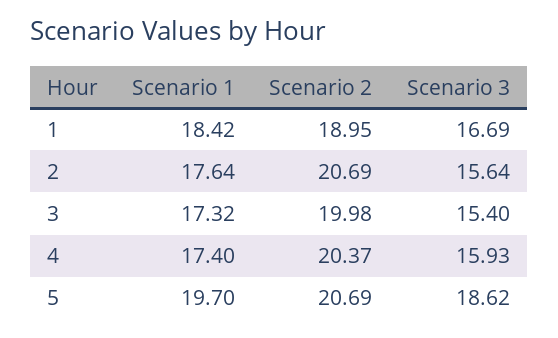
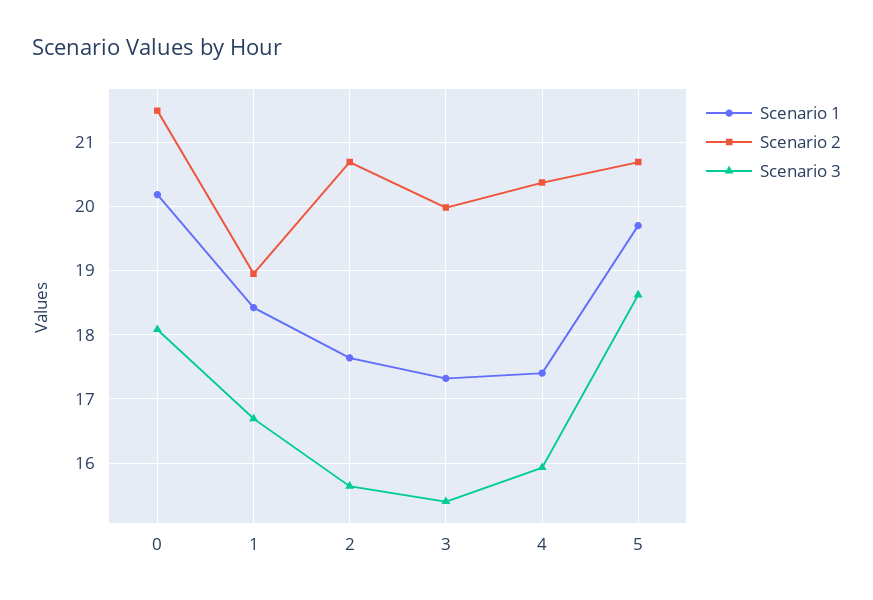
  {
    "Scenario 1": {
      "1": 18.42,
      "2": 17.64,
      "3": 17.32,
      "4": 17.4,
-     "5": 19.7
+     "5": 19.7,
+     "0": 20.2
    },
    "Scenario 2": {
      "1": 18.95,
      "2": 20.69,
      "3": 19.98,
      "4": 20.37,
-     "5": 20.69
+     "5": 20.69,
+     "0": 21.5
    },
    "Scenario 3": {
      "1": 16.69,
      "2": 15.64,
      "3": 15.4,
      "4": 15.93,
-     "5": 18.62
+     "5": 18.62,
+     "0": 18.1
    }
  }

